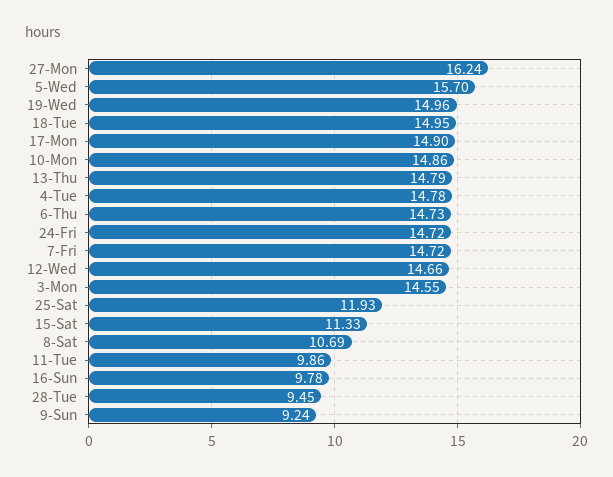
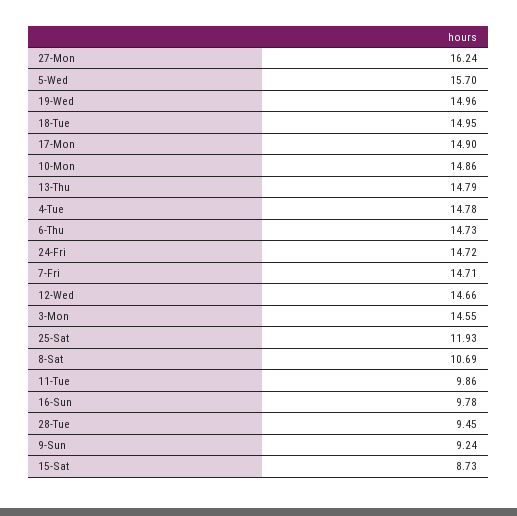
  {
    "27-Mon": 16.24,
    "5-Wed": 15.7,
    "19-Wed": 14.96,
    "18-Tue": 14.95,
    "17-Mon": 14.9,
    "10-Mon": 14.86,
    "13-Thu": 14.79,
    "4-Tue": 14.78,
    "6-Thu": 14.73,
    "24-Fri": 14.72,
-   "7-Fri": 14.72,
+   "7-Fri": 14.71,
    "12-Wed": 14.66,
    "3-Mon": 14.55,
    "25-Sat": 11.93,
-   "15-Sat": 11.33,
+   "15-Sat": 8.73,
    "8-Sat": 10.69,
    "11-Tue": 9.86,
    "16-Sun": 9.78,
    "28-Tue": 9.45,
    "9-Sun": 9.24
  }

